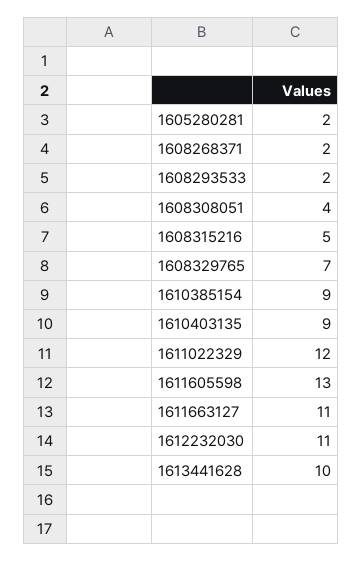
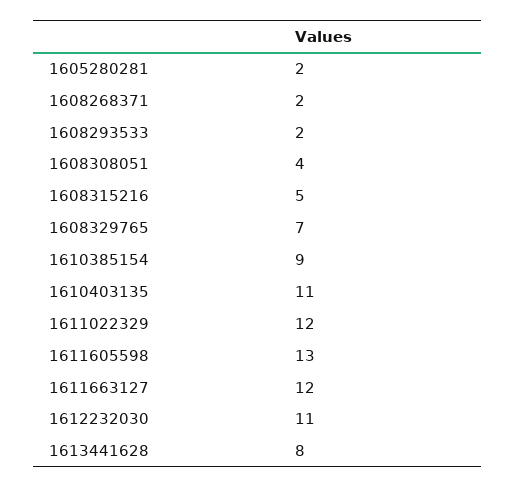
  {
    "1605280281": 2,
    "1608268371": 2,
    "1608293533": 2,
    "1608308051": 4,
    "1608315216": 5,
    "1608329765": 7,
    "1610385154": 9,
-   "1610403135": 9,
+   "1610403135": 11,
    "1611022329": 12,
    "1611605598": 13,
-   "1611663127": 11,
+   "1611663127": 12,
    "1612232030": 11,
-   "1613441628": 10
+   "1613441628": 8
  }

